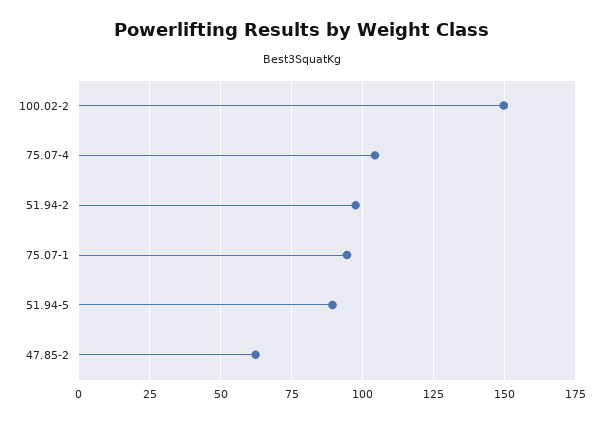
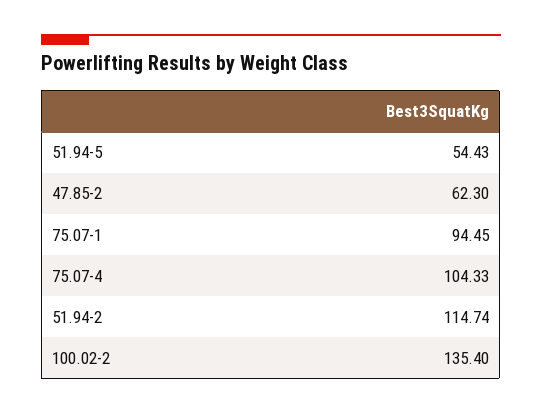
  {
-   "100.02-2": 150,
+   "100.02-2": 135.4,
    "75.07-4": 104.33,
-   "51.94-2": 97.5,
+   "51.94-2": 114.74,
    "75.07-1": 94.45,
-   "51.94-5": 90,
+   "51.94-5": 54.43,
    "47.85-2": 62.3
  }

